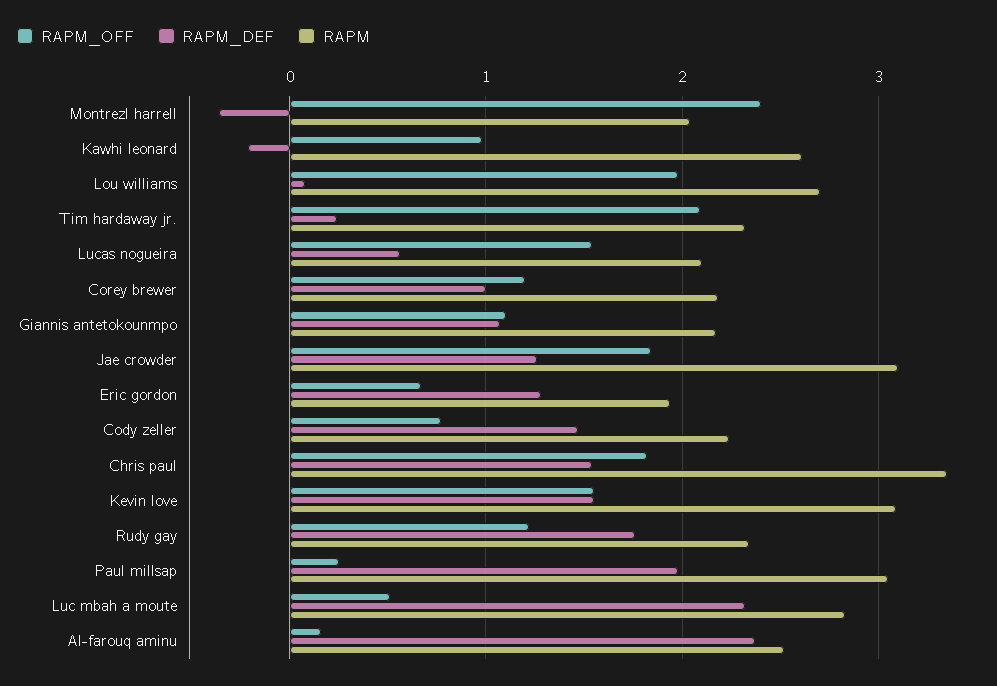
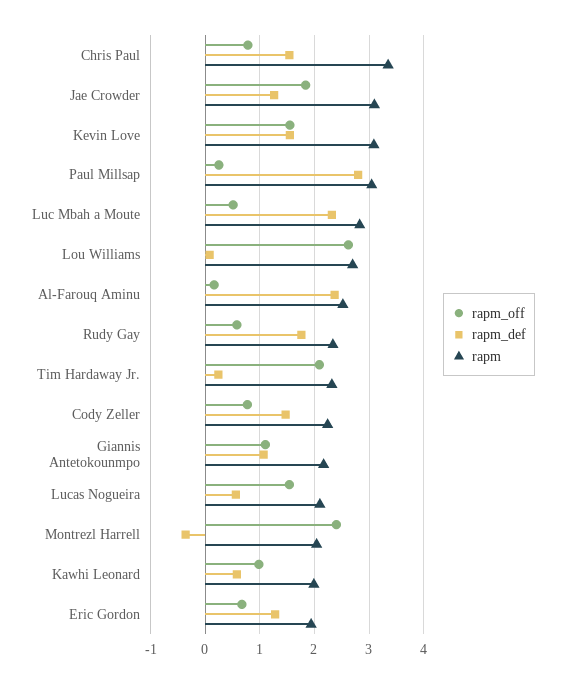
  {
    "RAPM_OFF": {
      "Montrezl harrell": 2.4,
      "Kawhi leonard": 1,
-     "Lou williams": 2,
+     "Lou williams": 2.6,
      "Tim hardaway jr.": 2.1,
      "Lucas nogueira": 1.5,
-     "Corey brewer": 1.2,
      "Giannis antetokounmpo": 1.1,
      "Jae crowder": 1.8,
      "Eric gordon": 0.7,
      "Cody zeller": 0.8,
-     "Chris paul": 1.8,
+     "Chris paul": 0.8,
      "Kevin love": 1.6,
-     "Rudy gay": 1.2,
+     "Rudy gay": 0.6,
      "Paul millsap": 0.3,
      "Luc mbah a moute": 0.5,
      "Al-farouq aminu": 0.2
    },
    "RAPM_DEF": {
      "Montrezl harrell": -0.4,
-     "Kawhi leonard": -0.2,
+     "Kawhi leonard": 0.6,
      "Lou williams": 0.1,
      "Tim hardaway jr.": 0.2,
      "Lucas nogueira": 0.6,
-     "Corey brewer": 1,
      "Giannis antetokounmpo": 1.1,
      "Jae crowder": 1.3,
      "Eric gordon": 1.3,
      "Cody zeller": 1.5,
      "Chris paul": 1.5,
      "Kevin love": 1.6,
      "Rudy gay": 1.8,
-     "Paul millsap": 2,
+     "Paul millsap": 2.8,
      "Luc mbah a moute": 2.3,
      "Al-farouq aminu": 2.4
    },
    "RAPM": {
      "Montrezl harrell": 2,
-     "Kawhi leonard": 2.6,
+     "Kawhi leonard": 2,
      "Lou williams": 2.7,
      "Tim hardaway jr.": 2.3,
      "Lucas nogueira": 2.1,
-     "Corey brewer": 2.2,
      "Giannis antetokounmpo": 2.2,
      "Jae crowder": 3.1,
      "Eric gordon": 1.9,
      "Cody zeller": 2.2,
      "Chris paul": 3.4,
      "Kevin love": 3.1,
      "Rudy gay": 2.3,
      "Paul millsap": 3.1,
      "Luc mbah a moute": 2.8,
      "Al-farouq aminu": 2.5
    }
  }

